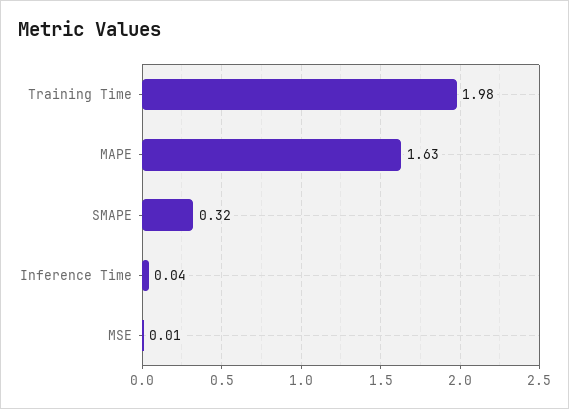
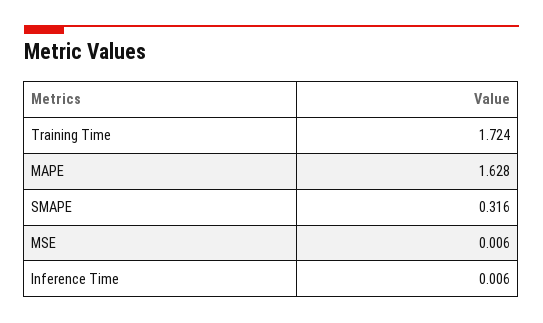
  {
-   "Training Time": 1.98,
+   "Training Time": 1.724,
    "MAPE": 1.628,
    "SMAPE": 0.316,
-   "Inference Time": 0.04,
+   "Inference Time": 0.006,
    "MSE": 0.006
  }

